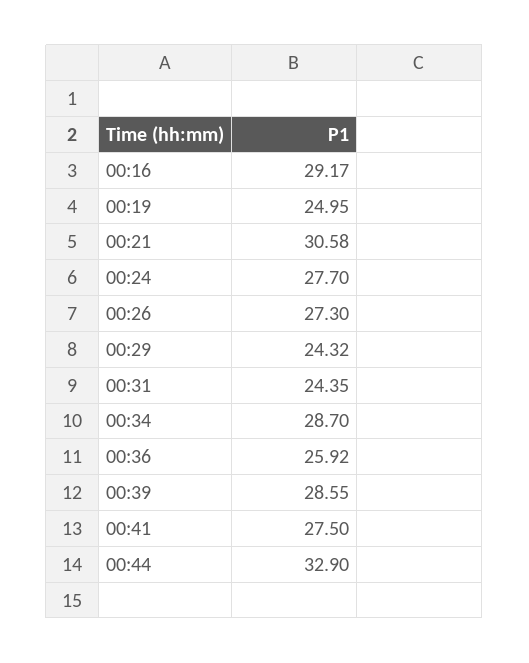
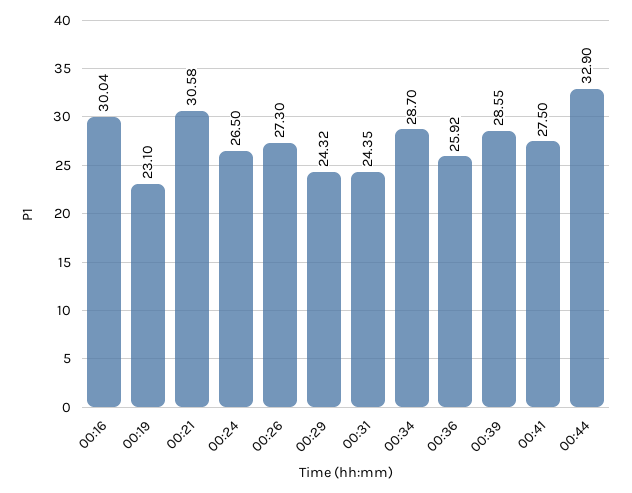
  {
-   "00:16": 29.17,
+   "00:16": 30.04,
-   "00:19": 24.95,
+   "00:19": 23.1,
    "00:21": 30.58,
-   "00:24": 27.7,
+   "00:24": 26.5,
    "00:26": 27.3,
    "00:29": 24.32,
    "00:31": 24.35,
    "00:34": 28.7,
    "00:36": 25.92,
    "00:39": 28.55,
    "00:41": 27.5,
    "00:44": 32.9
  }

